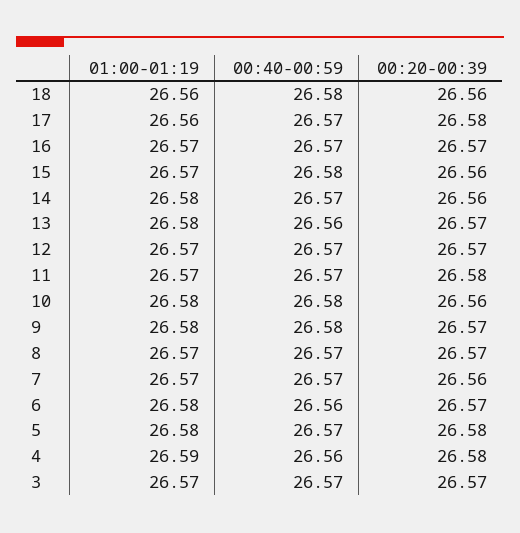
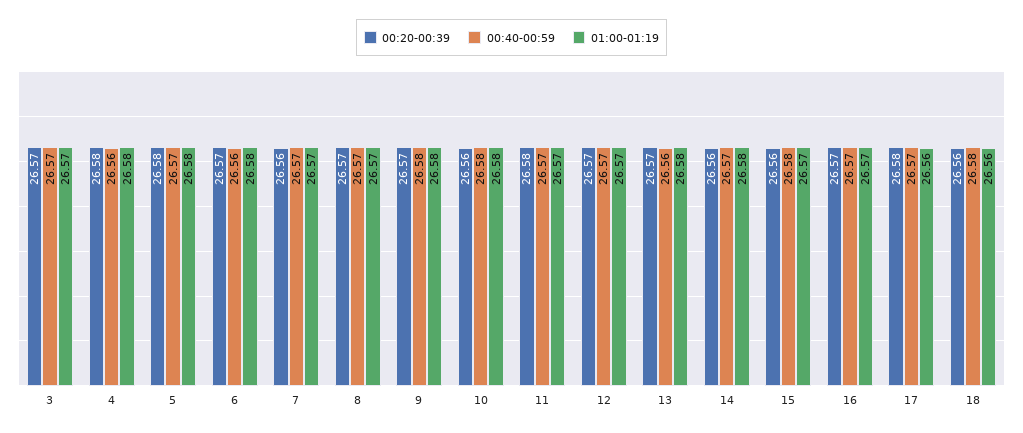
  {
    "01:00-01:19": {
      "18": 26.56,
      "17": 26.56,
      "16": 26.57,
      "15": 26.57,
      "14": 26.58,
      "13": 26.58,
      "12": 26.57,
      "11": 26.57,
      "10": 26.58,
      "9": 26.58,
      "8": 26.57,
      "7": 26.57,
      "6": 26.58,
      "5": 26.58,
-     "4": 26.59,
+     "4": 26.58,
      "3": 26.57
    },
    "00:40-00:59": {
      "18": 26.58,
      "17": 26.57,
      "16": 26.57,
      "15": 26.58,
      "14": 26.57,
      "13": 26.56,
      "12": 26.57,
      "11": 26.57,
      "10": 26.58,
      "9": 26.58,
      "8": 26.57,
      "7": 26.57,
      "6": 26.56,
      "5": 26.57,
      "4": 26.56,
      "3": 26.57
    },
    "00:20-00:39": {
      "18": 26.56,
      "17": 26.58,
      "16": 26.57,
      "15": 26.56,
      "14": 26.56,
      "13": 26.57,
      "12": 26.57,
      "11": 26.58,
      "10": 26.56,
      "9": 26.57,
      "8": 26.57,
      "7": 26.56,
      "6": 26.57,
      "5": 26.58,
      "4": 26.58,
      "3": 26.57
    }
  }

